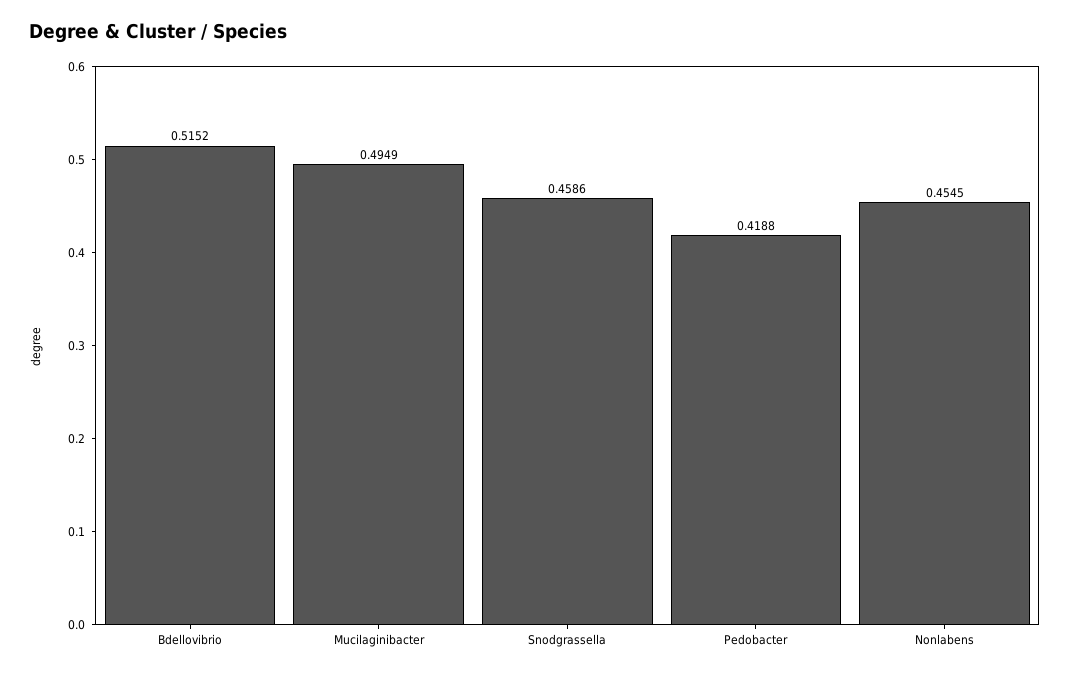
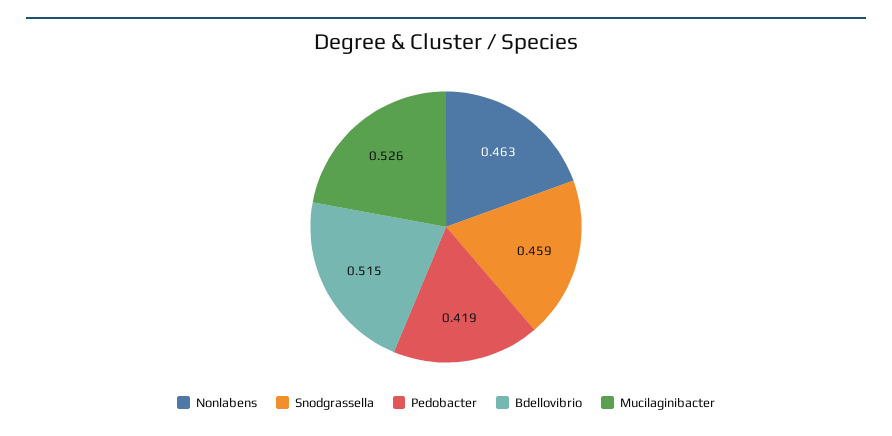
  {
    "Bdellovibrio": 0.5152,
-   "Mucilaginibacter": 0.4949,
+   "Mucilaginibacter": 0.526,
    "Snodgrassella": 0.4586,
    "Pedobacter": 0.4188,
-   "Nonlabens": 0.4545
+   "Nonlabens": 0.463
  }

